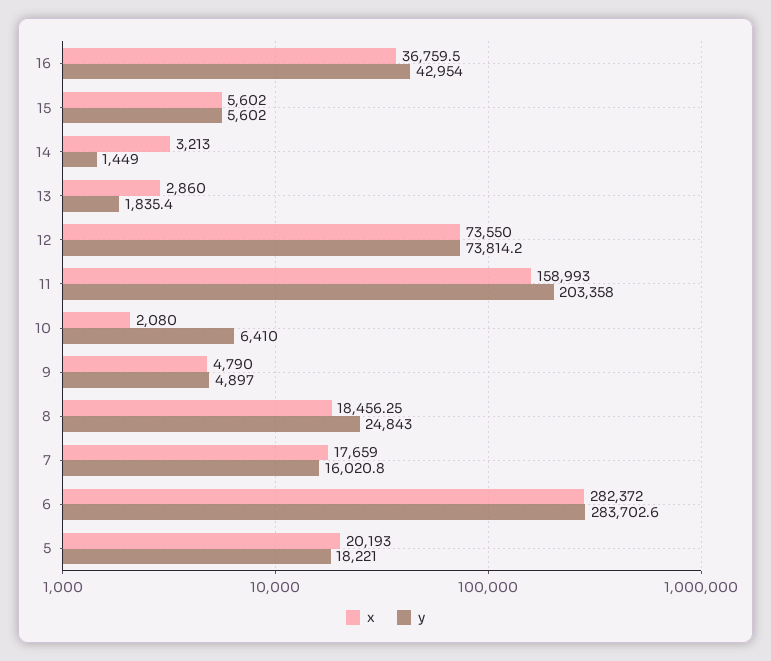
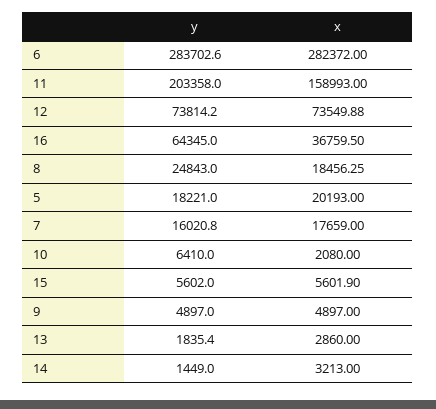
  {
    "x": {
      "16": 36759.5,
-     "15": 5602,
+     "15": 5601.9,
      "14": 3213,
      "13": 2860,
-     "12": 73550,
+     "12": 73549.88,
      "11": 158993,
      "10": 2080,
-     "9": 4790,
+     "9": 4897,
      "8": 18456.25,
      "7": 17659,
      "6": 282372,
      "5": 20193
    },
    "y": {
-     "16": 42954,
+     "16": 64345,
      "15": 5602,
      "14": 1449,
      "13": 1835.4,
      "12": 73814.2,
      "11": 203358,
      "10": 6410,
      "9": 4897,
      "8": 24843,
      "7": 16020.8,
      "6": 283702.6,
      "5": 18221
    }
  }

